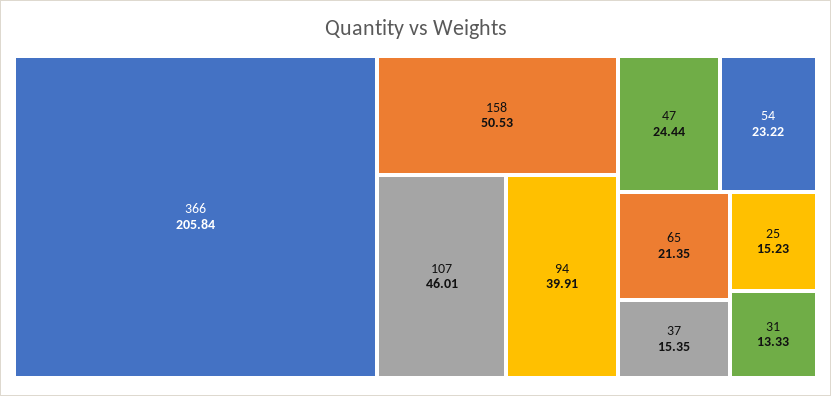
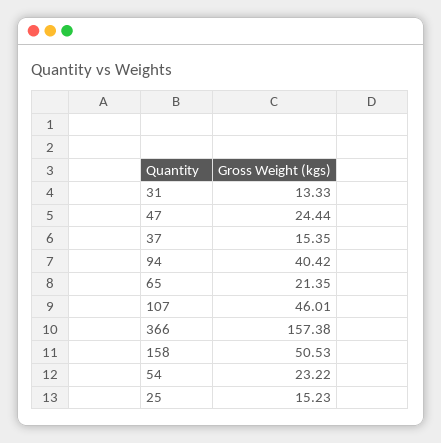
  {
-   "366": 205.84,
+   "366": 157.38,
    "158": 50.53,
    "107": 46.01,
-   "94": 39.91,
+   "94": 40.42,
    "47": 24.44,
    "54": 23.22,
    "65": 21.35,
    "37": 15.35,
    "25": 15.23,
    "31": 13.33
  }

